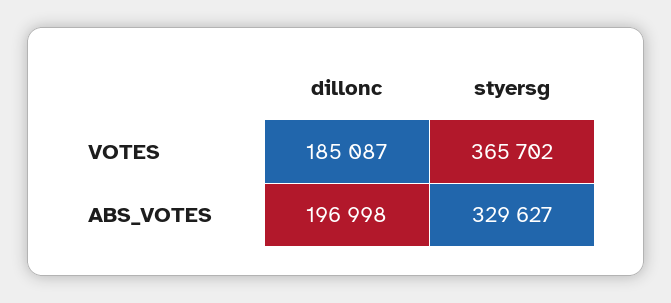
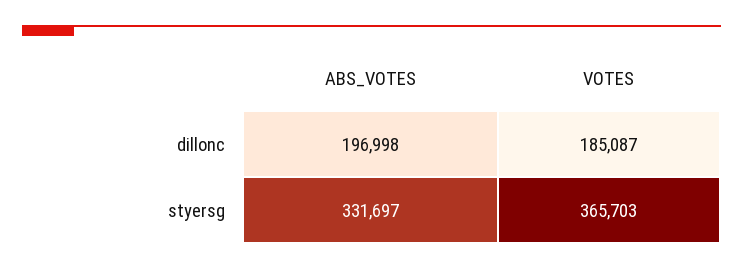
  {
    "dillonc": {
      "VOTES": 185087,
      "ABS_VOTES": 196998
    },
    "styersg": {
-     "VOTES": 365702,
+     "VOTES": 365703,
-     "ABS_VOTES": 329627
+     "ABS_VOTES": 331697
    }
  }

